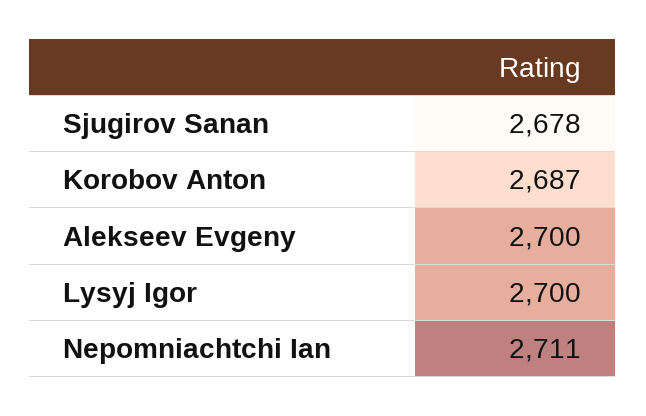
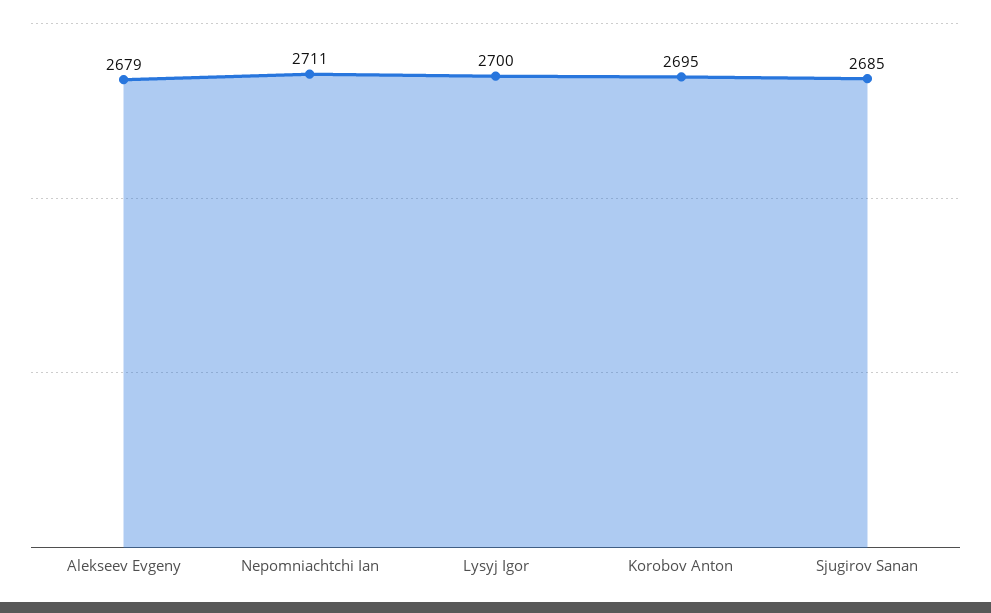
  {
-   "Sjugirov Sanan": 2678,
+   "Sjugirov Sanan": 2685,
-   "Korobov Anton": 2687,
+   "Korobov Anton": 2695,
-   "Alekseev Evgeny": 2700,
+   "Alekseev Evgeny": 2679,
    "Lysyj Igor": 2700,
    "Nepomniachtchi Ian": 2711
  }

